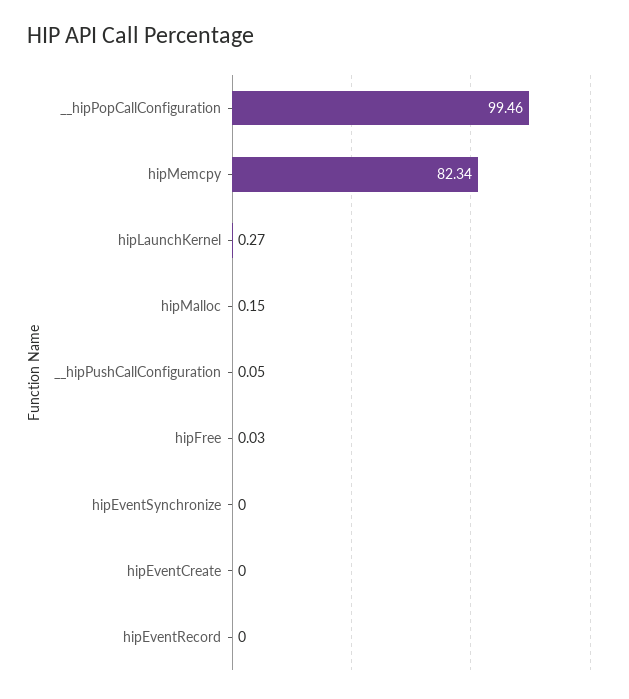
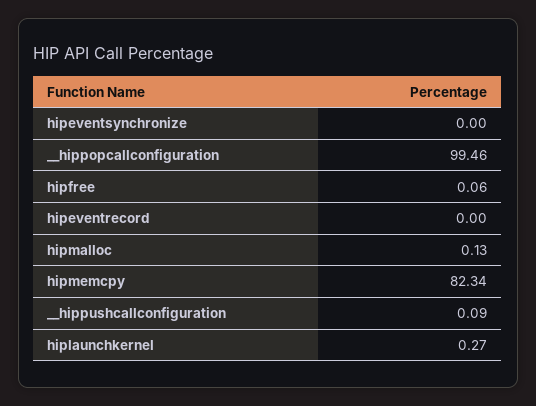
  {
    "__hipPopCallConfiguration": 99.46,
    "hipMemcpy": 82.34,
    "hipLaunchKernel": 0.27,
-   "hipMalloc": 0.15,
+   "hipMalloc": 0.13,
-   "__hipPushCallConfiguration": 0.05,
+   "__hipPushCallConfiguration": 0.09,
-   "hipFree": 0.03,
+   "hipFree": 0.06,
    "hipEventSynchronize": 0,
-   "hipEventCreate": 0,
    "hipEventRecord": 0
  }

